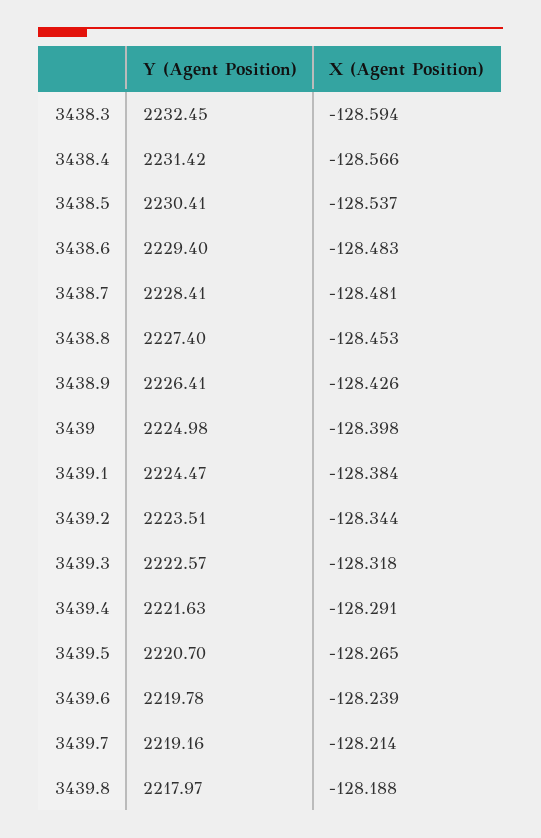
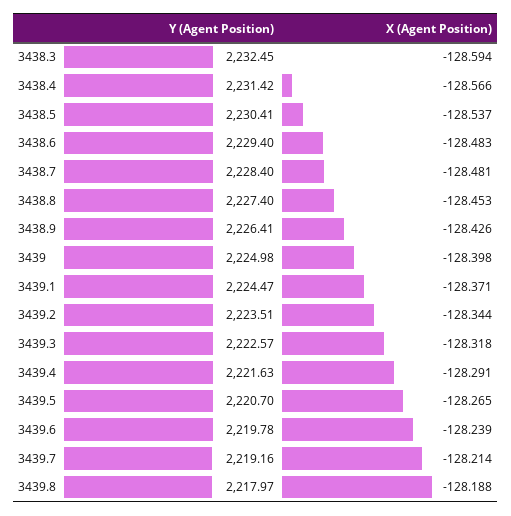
  {
    "Y (Agent Position)": {
      "3438.3": 2232.45,
      "3438.4": 2231.42,
      "3438.5": 2230.41,
      "3438.6": 2229.4,
-     "3438.7": 2228.41,
+     "3438.7": 2228.4,
      "3438.8": 2227.4,
      "3438.9": 2226.41,
      "3439": 2224.98,
      "3439.1": 2224.47,
      "3439.2": 2223.51,
      "3439.3": 2222.57,
      "3439.4": 2221.63,
      "3439.5": 2220.7,
      "3439.6": 2219.78,
      "3439.7": 2219.16,
      "3439.8": 2217.97
    },
    "X (Agent Position)": {
      "3438.3": -128.594,
      "3438.4": -128.566,
      "3438.5": -128.537,
      "3438.6": -128.483,
      "3438.7": -128.481,
      "3438.8": -128.453,
      "3438.9": -128.426,
      "3439": -128.398,
-     "3439.1": -128.384,
+     "3439.1": -128.371,
      "3439.2": -128.344,
      "3439.3": -128.318,
      "3439.4": -128.291,
      "3439.5": -128.265,
      "3439.6": -128.239,
      "3439.7": -128.214,
      "3439.8": -128.188
    }
  }

